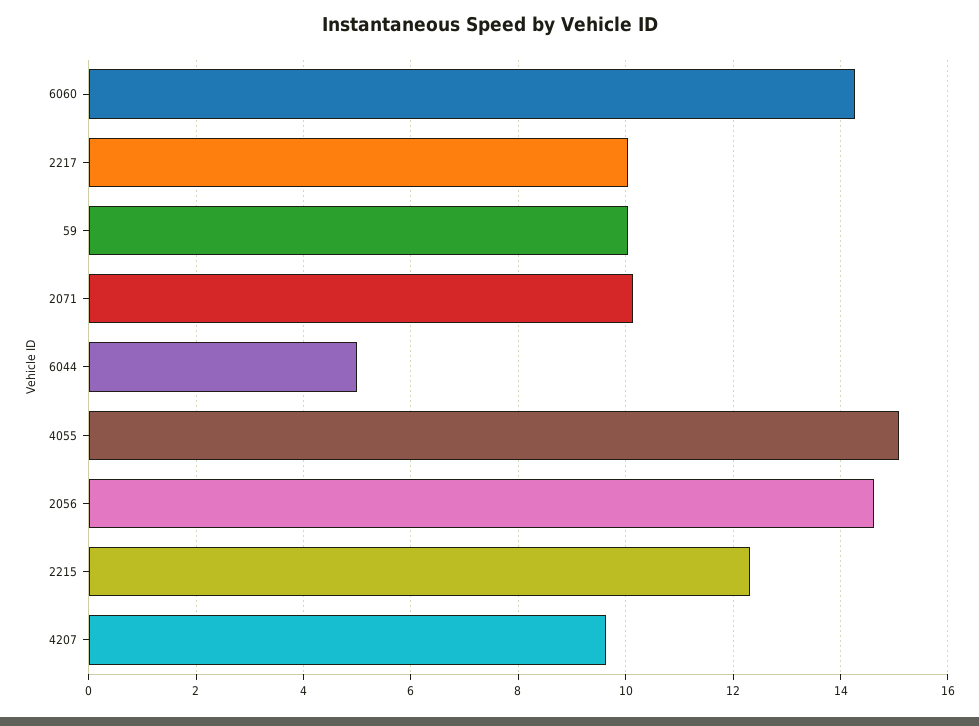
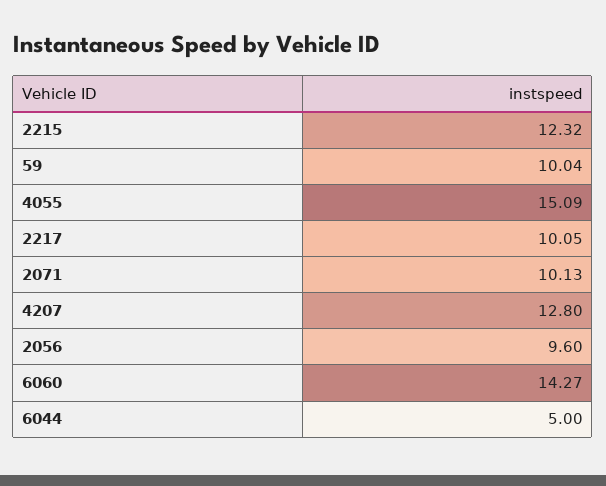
  {
    "6060": 14.27,
    "2217": 10.05,
    "59": 10.04,
    "2071": 10.13,
    "6044": 5,
    "4055": 15.09,
-   "2056": 14.6,
+   "2056": 9.6,
    "2215": 12.32,
-   "4207": 9.6
+   "4207": 12.8
  }

